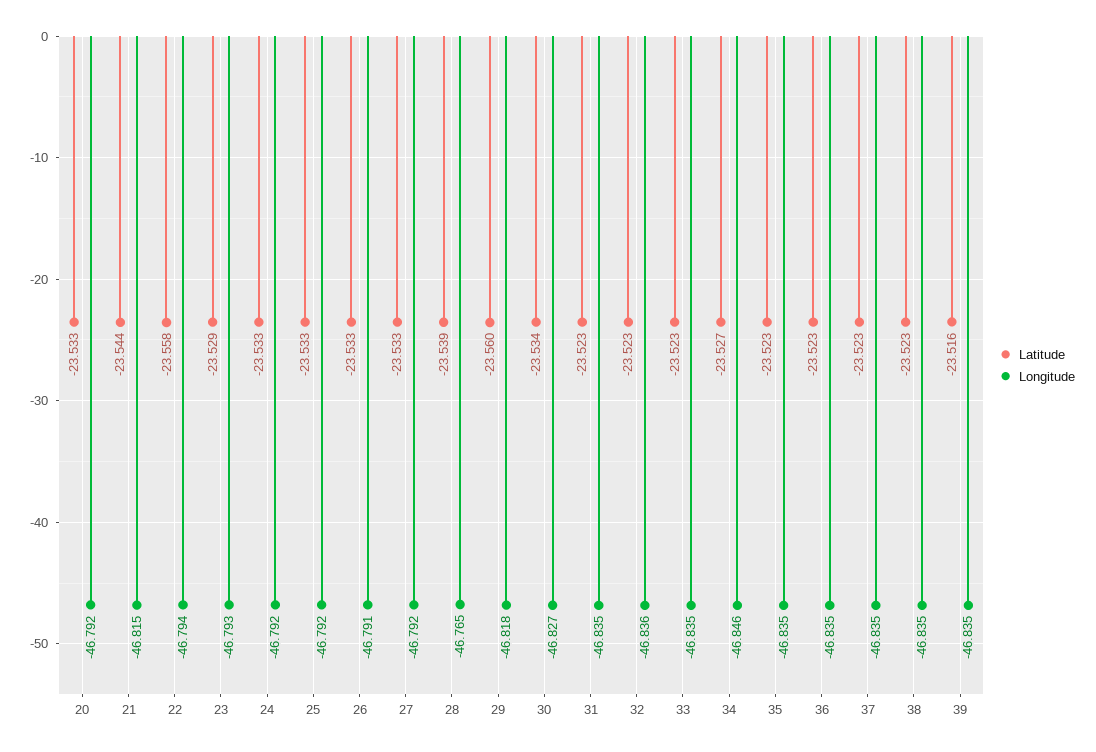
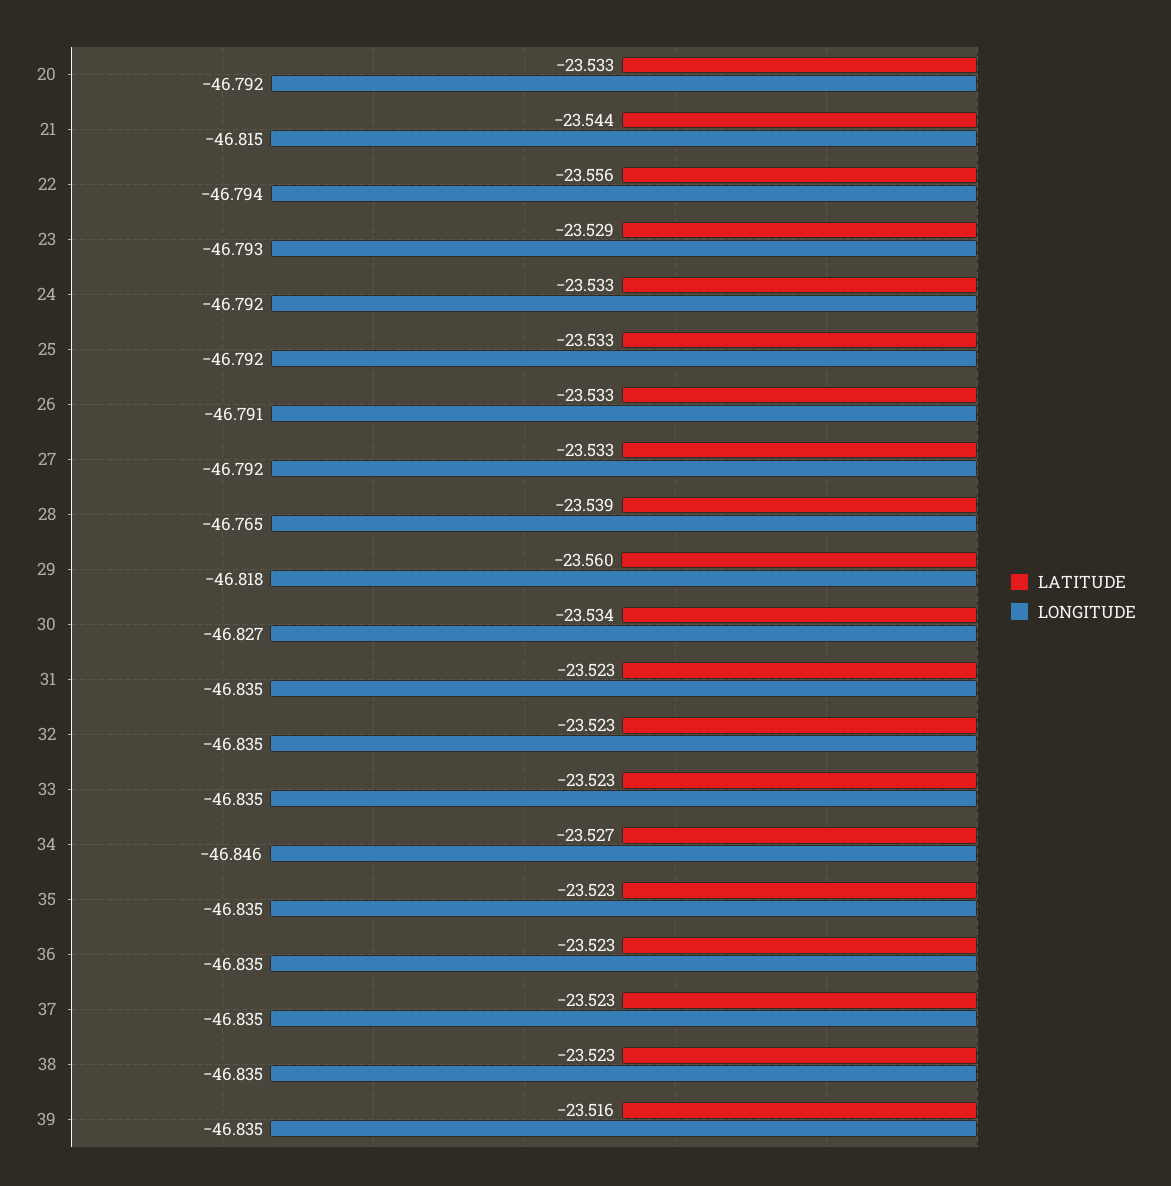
  {
    "Latitude": {
      "20": -23.533,
      "21": -23.544,
-     "22": -23.558,
+     "22": -23.556,
      "23": -23.529,
      "24": -23.533,
      "25": -23.533,
      "26": -23.533,
      "27": -23.533,
      "28": -23.539,
      "29": -23.56,
      "30": -23.534,
      "31": -23.523,
      "32": -23.523,
      "33": -23.523,
      "34": -23.527,
      "35": -23.523,
      "36": -23.523,
      "37": -23.523,
      "38": -23.523,
      "39": -23.516
    },
    "Longitude": {
      "20": -46.792,
      "21": -46.815,
      "22": -46.794,
      "23": -46.793,
      "24": -46.792,
      "25": -46.792,
      "26": -46.791,
      "27": -46.792,
      "28": -46.765,
      "29": -46.818,
      "30": -46.827,
      "31": -46.835,
-     "32": -46.836,
+     "32": -46.835,
      "33": -46.835,
      "34": -46.846,
      "35": -46.835,
      "36": -46.835,
      "37": -46.835,
      "38": -46.835,
      "39": -46.835
    }
  }

